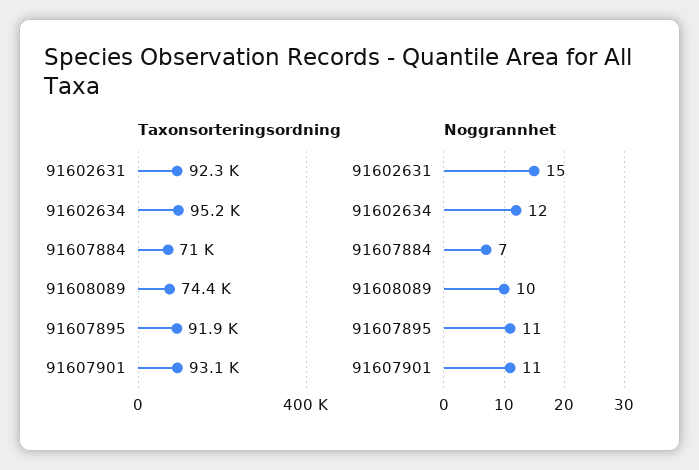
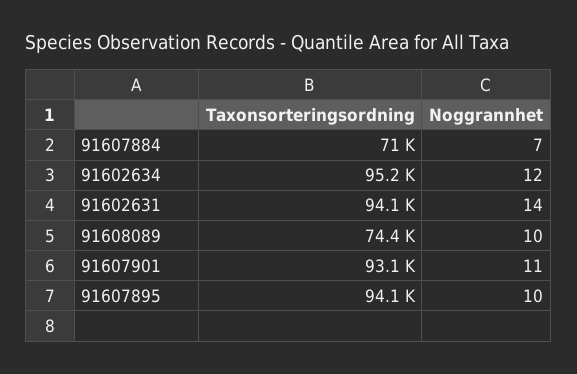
  {
    "Taxonsorteringsordning": {
-     "91602631": 92300,
+     "91602631": 94100,
      "91602634": 95200,
      "91607884": 71000,
      "91608089": 74400,
-     "91607895": 91900,
+     "91607895": 94100,
      "91607901": 93100
    },
    "Noggrannhet": {
-     "91602631": 15,
+     "91602631": 14,
      "91602634": 12,
      "91607884": 7,
      "91608089": 10,
-     "91607895": 11,
+     "91607895": 10,
      "91607901": 11
    }
  }

